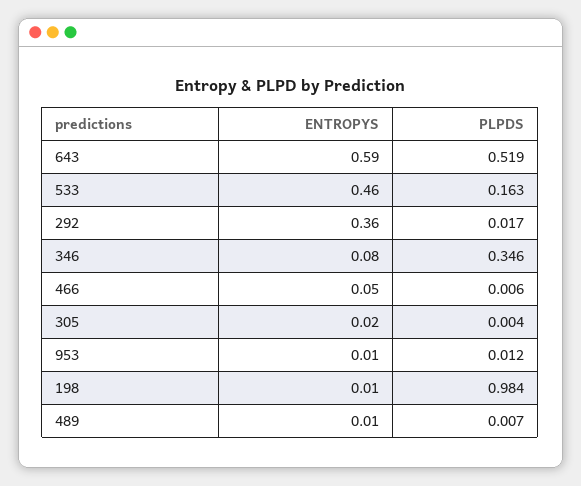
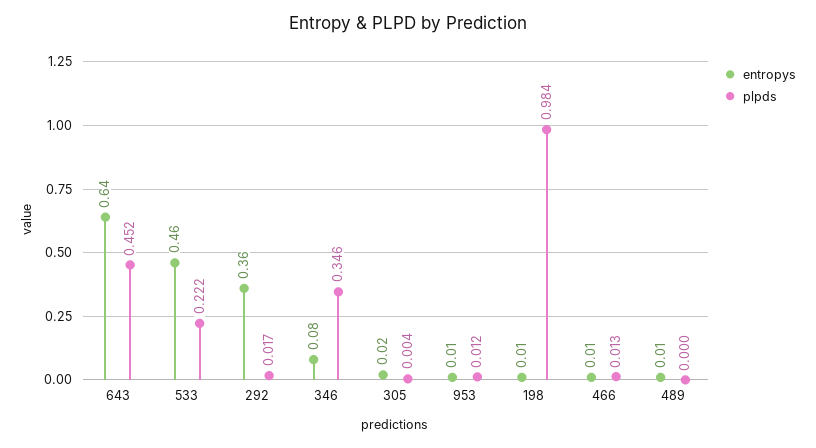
  {
    "ENTROPYS": {
-     "643": 0.59,
+     "643": 0.64,
      "533": 0.46,
      "292": 0.36,
      "346": 0.08,
-     "466": 0.05,
+     "466": 0.01,
      "305": 0.02,
      "953": 0.01,
      "198": 0.01,
      "489": 0.01
    },
    "PLPDS": {
-     "643": 0.519,
+     "643": 0.452,
-     "533": 0.163,
+     "533": 0.222,
      "292": 0.017,
      "346": 0.346,
-     "466": 0.006,
+     "466": 0.013,
      "305": 0.004,
      "953": 0.012,
      "198": 0.984,
-     "489": 0.007
+     "489": 0
    }
  }

